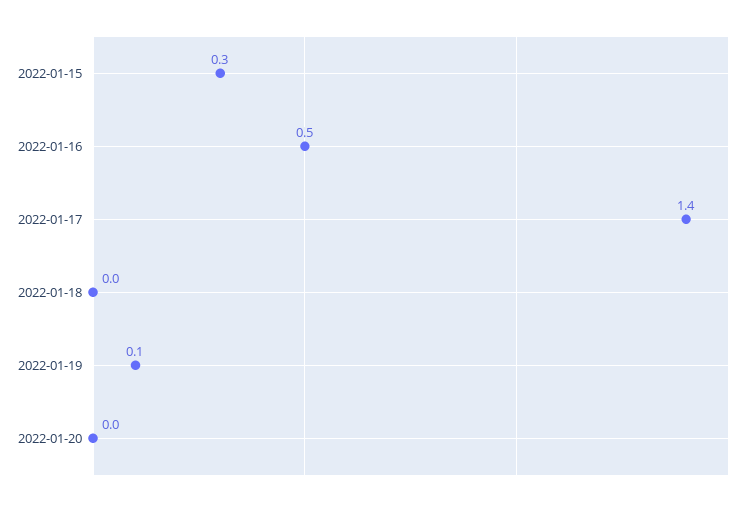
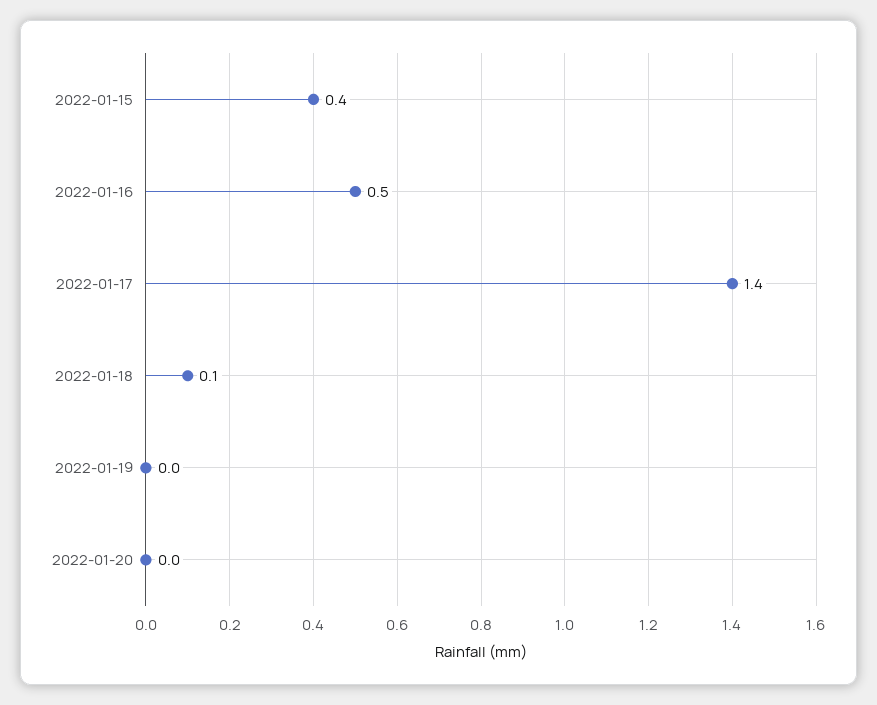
  {
-   "2022-01-15": 0.3,
+   "2022-01-15": 0.4,
    "2022-01-16": 0.5,
    "2022-01-17": 1.4,
-   "2022-01-18": 0,
+   "2022-01-18": 0.1,
-   "2022-01-19": 0.1,
+   "2022-01-19": 0,
    "2022-01-20": 0
  }

